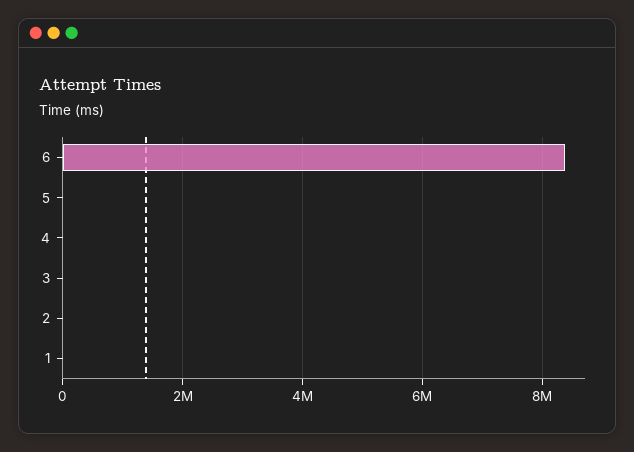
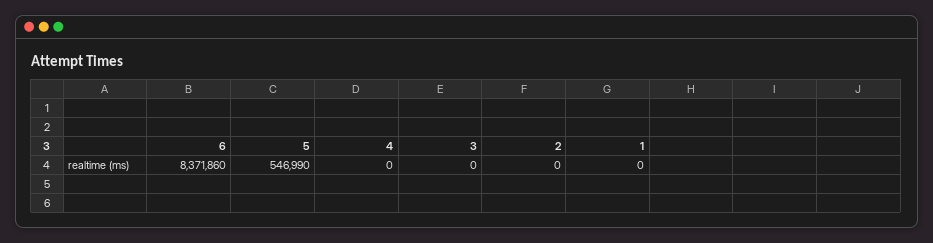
  {
    "6": 8371860,
-   "5": 0,
+   "5": 546990,
    "4": 0,
    "3": 0,
    "2": 0,
    "1": 0
  }

